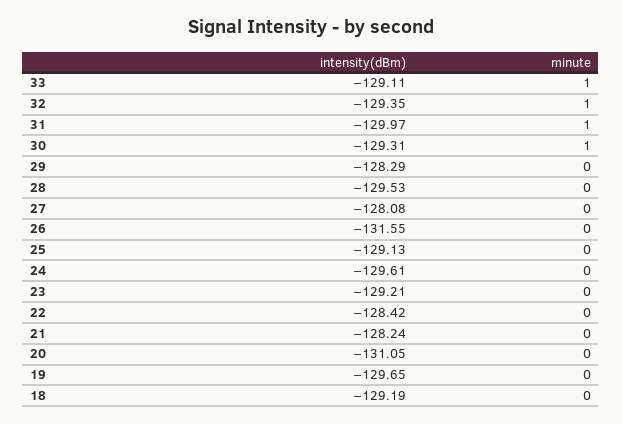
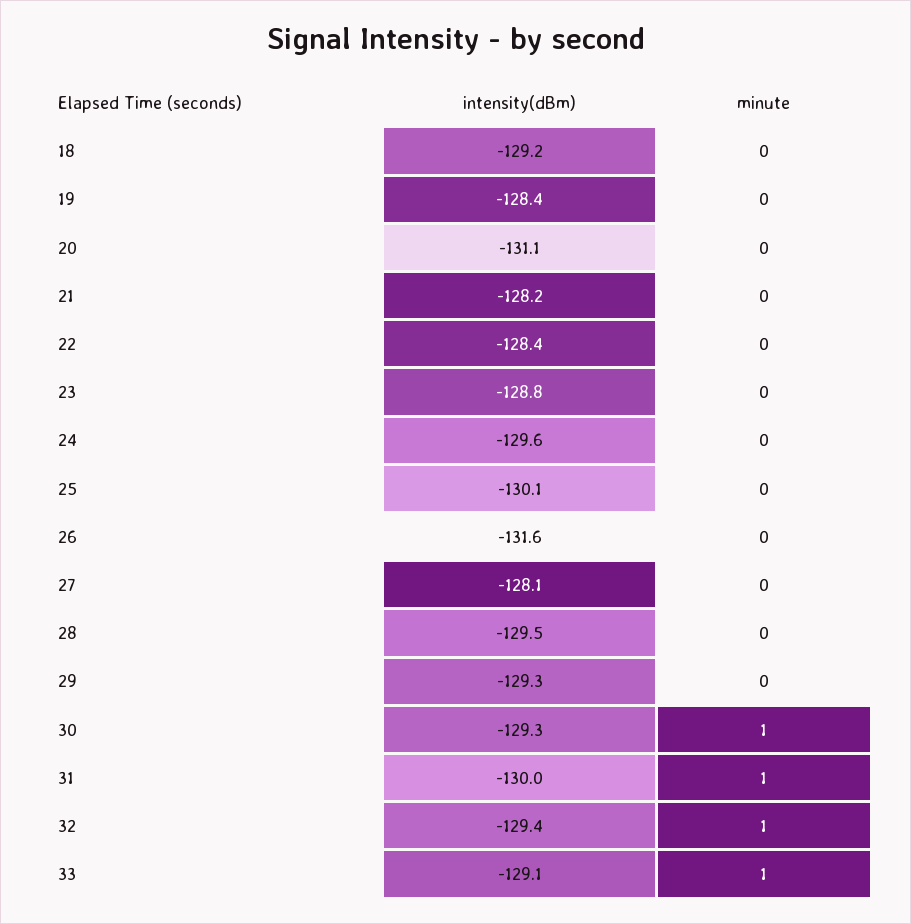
  {
    "intensity(dBm)": {
      "33": -129.11,
      "32": -129.35,
      "31": -129.97,
      "30": -129.31,
-     "29": -128.29,
+     "29": -129.3,
      "28": -129.53,
      "27": -128.08,
      "26": -131.55,
-     "25": -129.13,
+     "25": -130.1,
      "24": -129.61,
-     "23": -129.21,
+     "23": -128.8,
      "22": -128.42,
      "21": -128.24,
      "20": -131.05,
-     "19": -129.65,
+     "19": -128.4,
      "18": -129.19
    },
    "minute": {
      "33": 1,
      "32": 1,
      "31": 1,
      "30": 1,
      "29": 0,
      "28": 0,
      "27": 0,
      "26": 0,
      "25": 0,
      "24": 0,
      "23": 0,
      "22": 0,
      "21": 0,
      "20": 0,
      "19": 0,
      "18": 0
    }
  }

